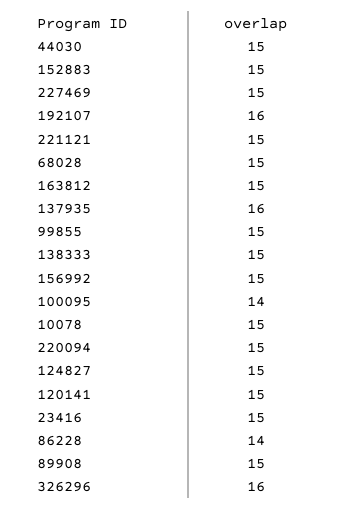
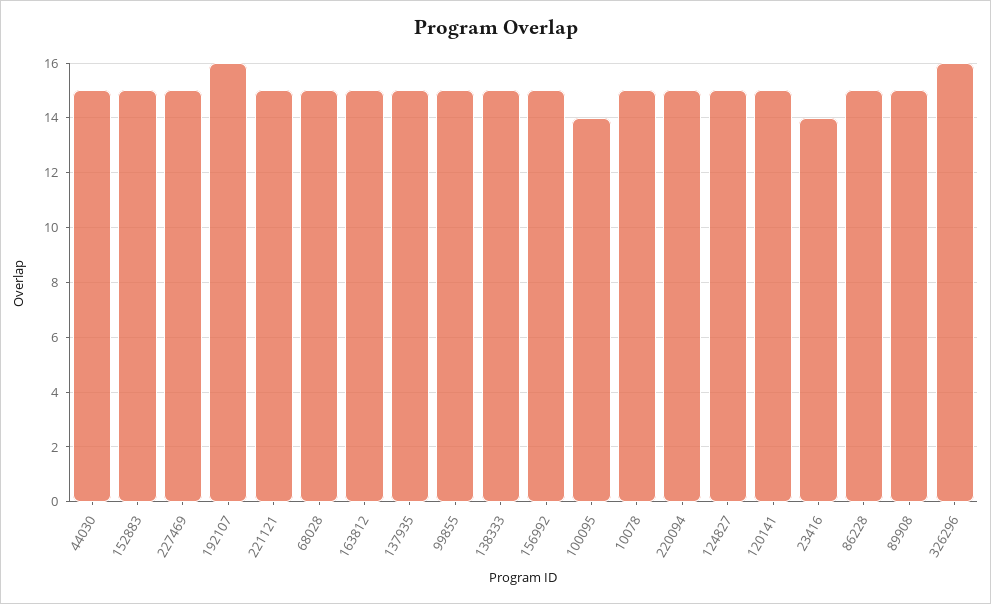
  {
    "44030": 15,
    "152883": 15,
    "227469": 15,
    "192107": 16,
    "221121": 15,
    "68028": 15,
    "163812": 15,
-   "137935": 16,
+   "137935": 15,
    "99855": 15,
    "138333": 15,
    "156992": 15,
    "100095": 14,
    "10078": 15,
    "220094": 15,
    "124827": 15,
    "120141": 15,
-   "23416": 15,
+   "23416": 14,
-   "86228": 14,
+   "86228": 15,
    "89908": 15,
    "326296": 16
  }

